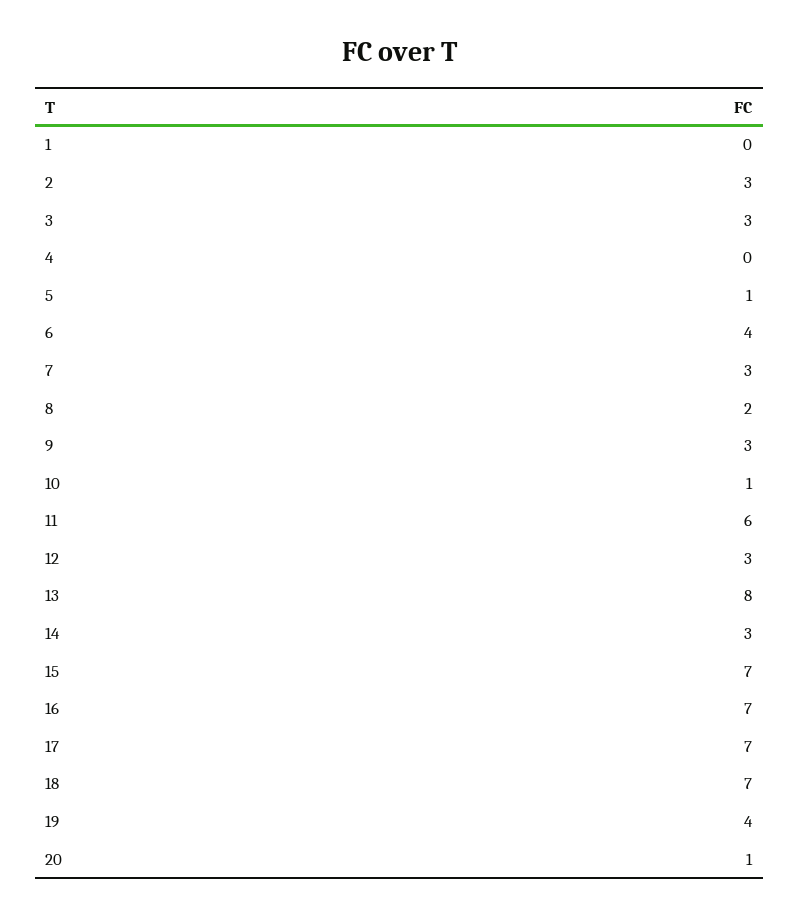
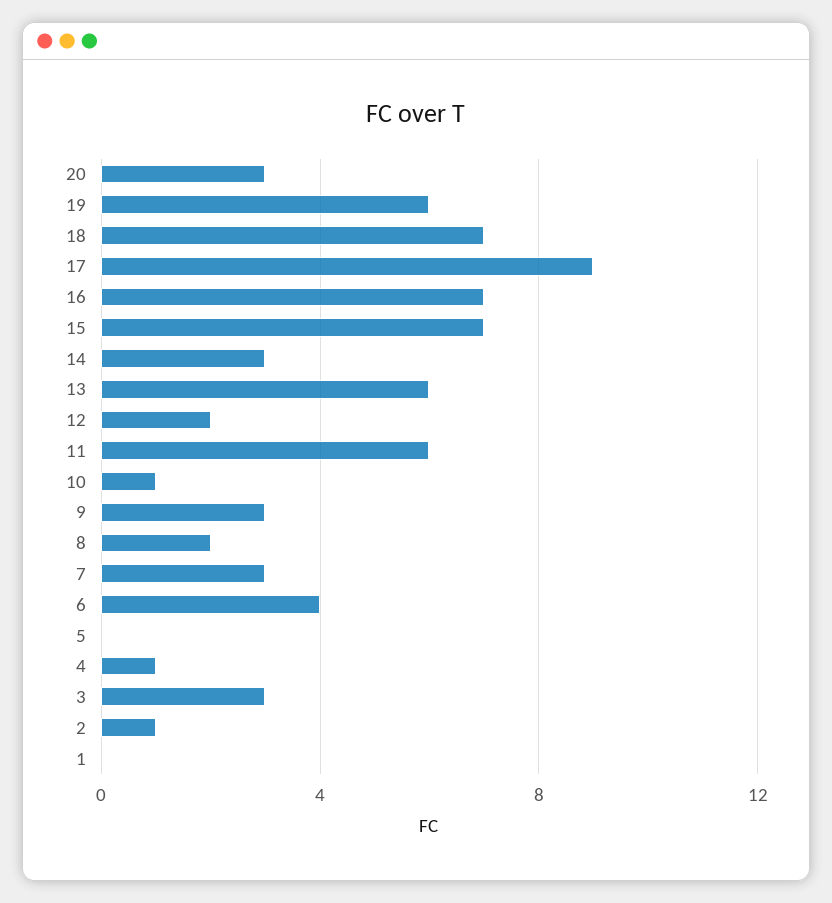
  {
    "1": 0,
-   "2": 3,
+   "2": 1,
    "3": 3,
-   "4": 0,
+   "4": 1,
-   "5": 1,
+   "5": 0,
    "6": 4,
    "7": 3,
    "8": 2,
    "9": 3,
    "10": 1,
    "11": 6,
-   "12": 3,
+   "12": 2,
-   "13": 8,
+   "13": 6,
    "14": 3,
    "15": 7,
    "16": 7,
-   "17": 7,
+   "17": 9,
    "18": 7,
-   "19": 4,
+   "19": 6,
-   "20": 1
+   "20": 3
  }

